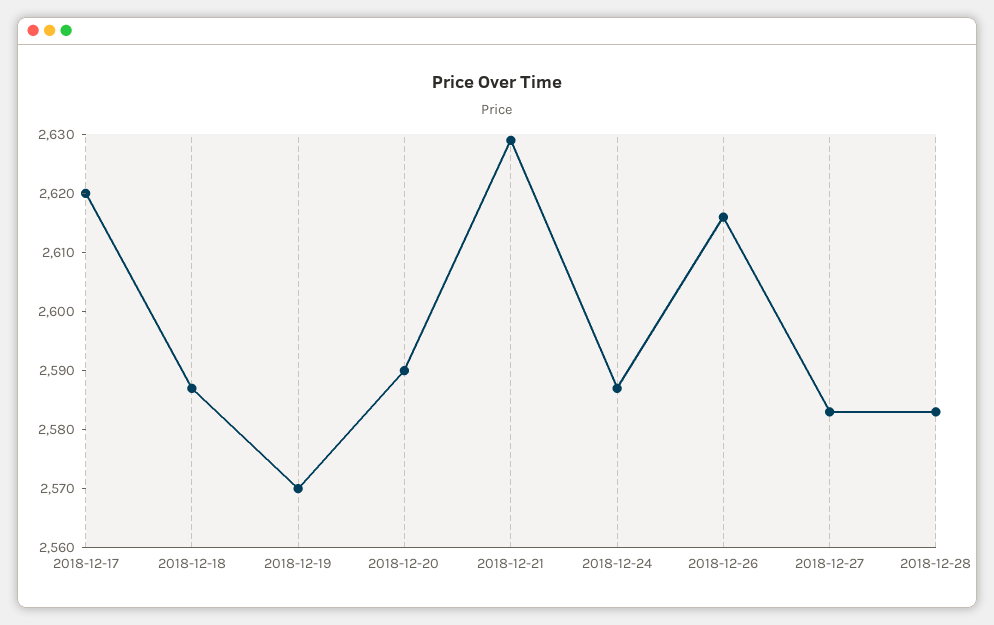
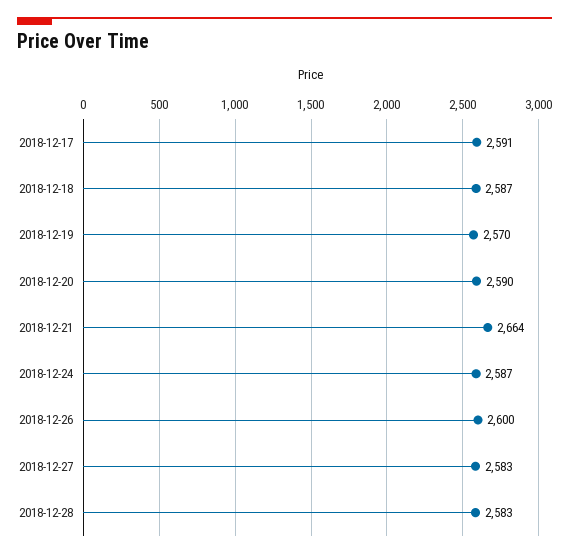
  {
-   "2018-12-17": 2620,
+   "2018-12-17": 2591,
    "2018-12-18": 2587,
    "2018-12-19": 2570,
    "2018-12-20": 2590,
-   "2018-12-21": 2630,
+   "2018-12-21": 2664,
    "2018-12-24": 2587,
-   "2018-12-26": 2615,
+   "2018-12-26": 2600,
    "2018-12-27": 2583,
    "2018-12-28": 2583
  }

